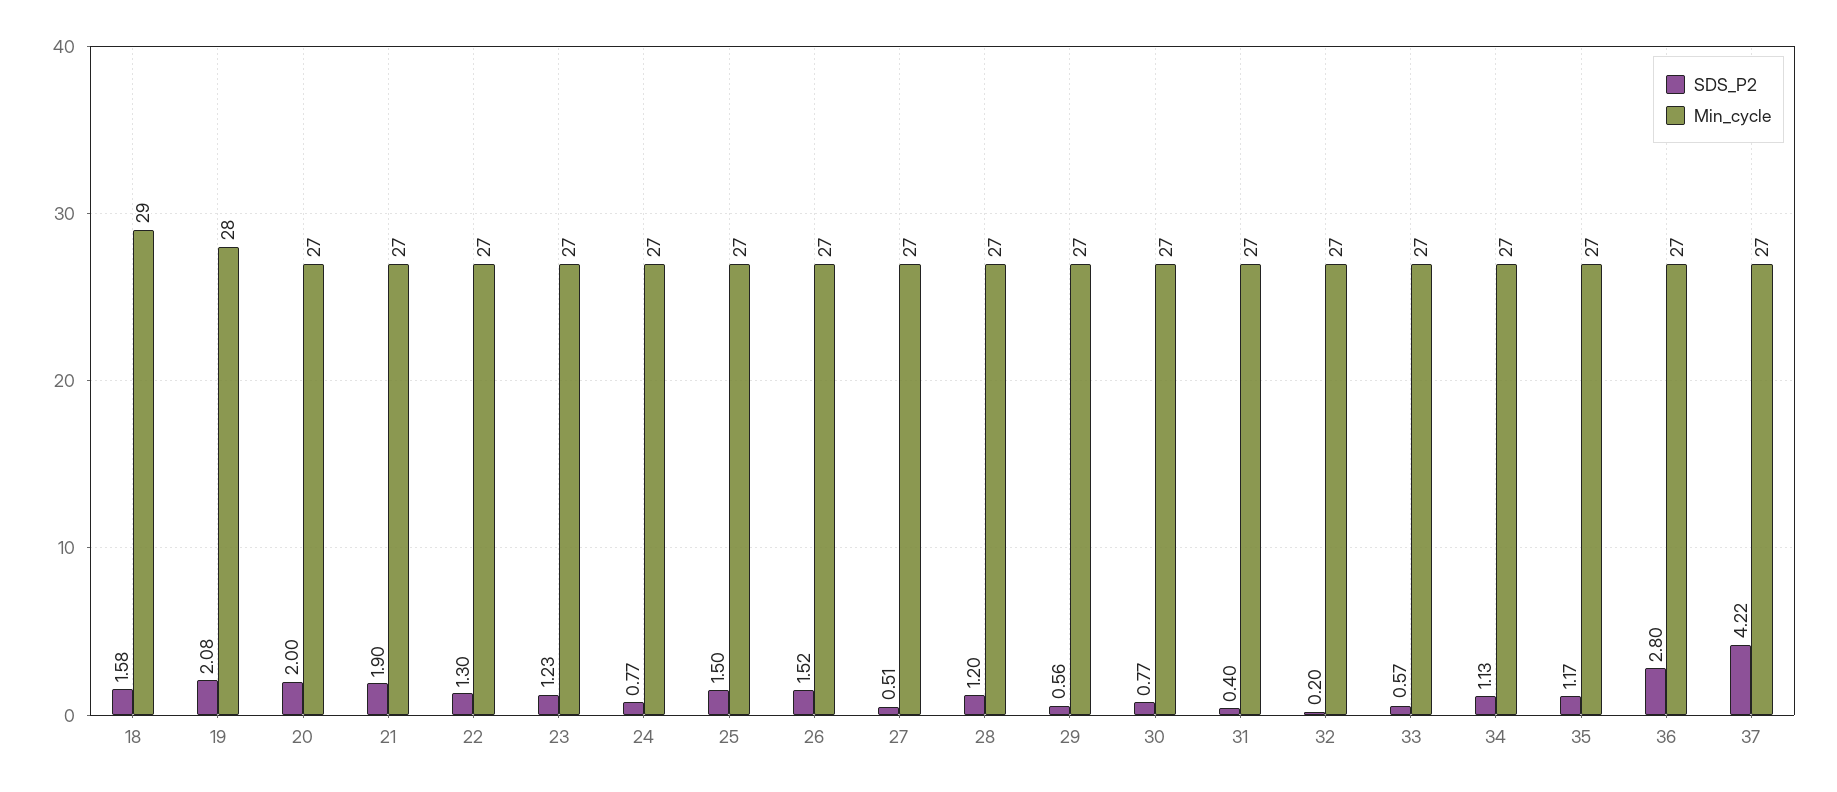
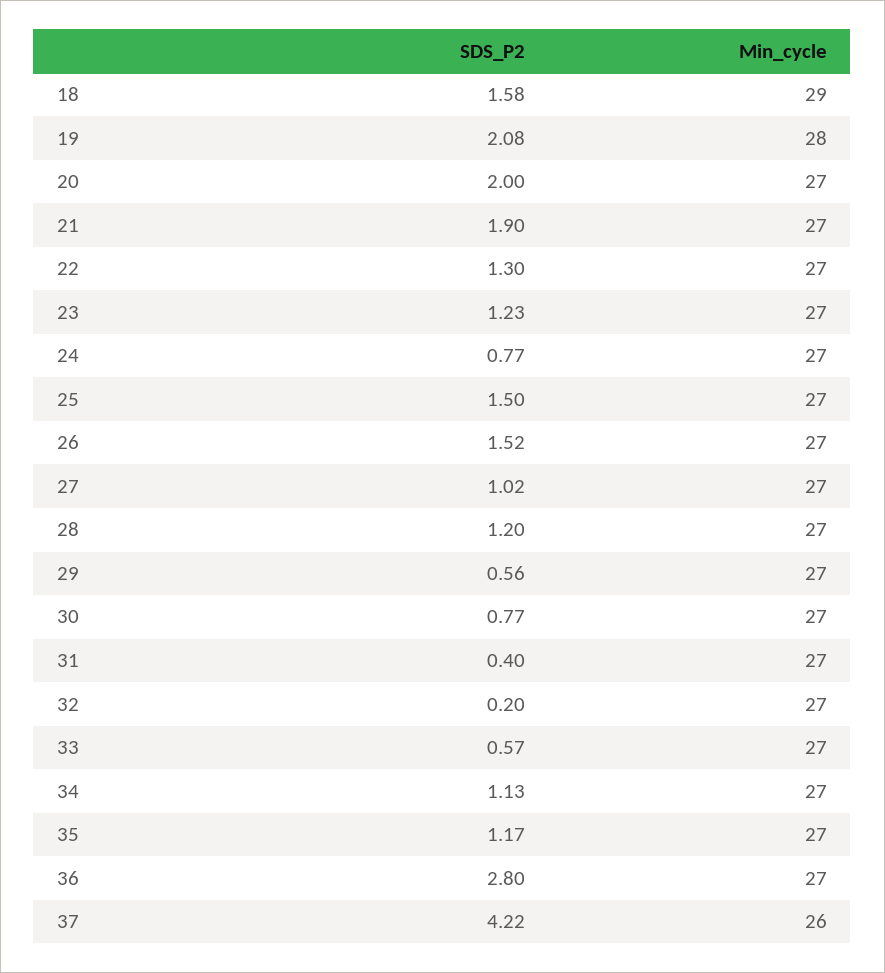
  {
    "SDS_P2": {
      "18": 1.58,
      "19": 2.08,
      "20": 2,
      "21": 1.9,
      "22": 1.3,
      "23": 1.23,
      "24": 0.77,
      "25": 1.5,
      "26": 1.52,
-     "27": 0.51,
+     "27": 1.02,
      "28": 1.2,
      "29": 0.56,
      "30": 0.77,
      "31": 0.4,
      "32": 0.2,
      "33": 0.57,
      "34": 1.13,
      "35": 1.17,
      "36": 2.8,
      "37": 4.22
    },
    "Min_cycle": {
      "18": 29,
      "19": 28,
      "20": 27,
      "21": 27,
      "22": 27,
      "23": 27,
      "24": 27,
      "25": 27,
      "26": 27,
      "27": 27,
      "28": 27,
      "29": 27,
      "30": 27,
      "31": 27,
      "32": 27,
      "33": 27,
      "34": 27,
      "35": 27,
      "36": 27,
-     "37": 27
+     "37": 26
    }
  }

